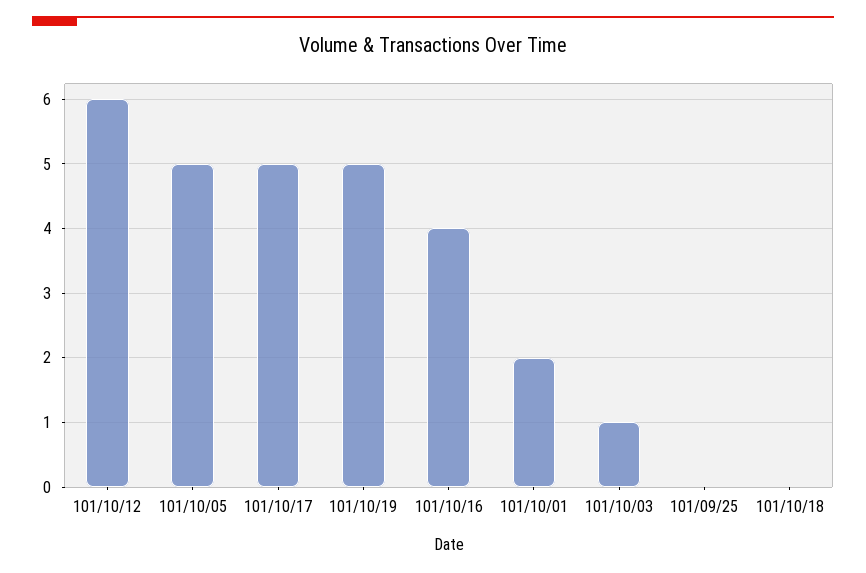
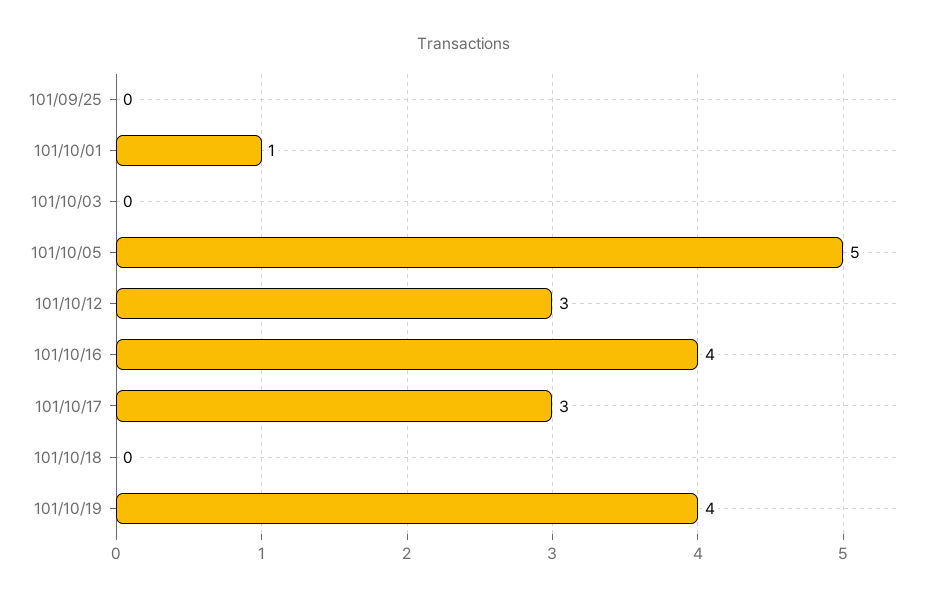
  {
-   "101/10/12": 6,
+   "101/10/12": 3,
    "101/10/05": 5,
-   "101/10/17": 5,
+   "101/10/17": 3,
-   "101/10/19": 5,
+   "101/10/19": 4,
    "101/10/16": 4,
-   "101/10/01": 2,
+   "101/10/01": 1,
-   "101/10/03": 1,
+   "101/10/03": 0,
    "101/09/25": 0,
    "101/10/18": 0
  }

